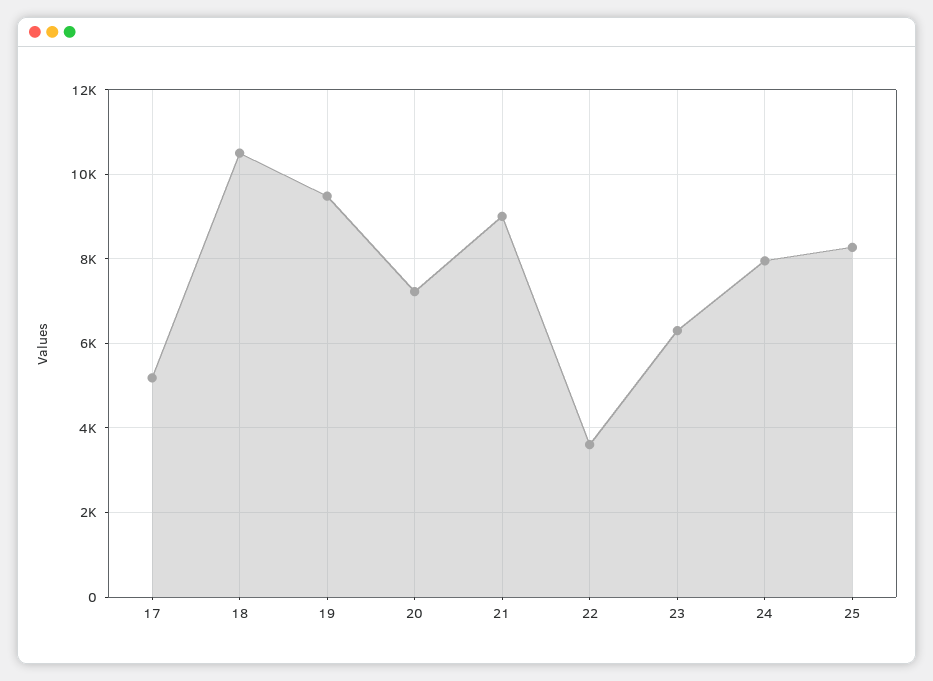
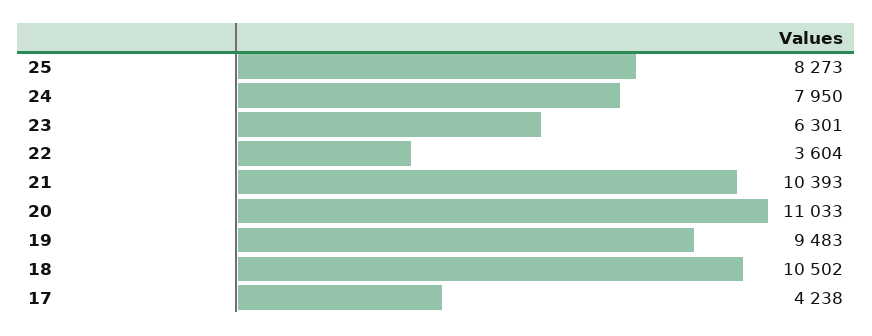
  {
-   "17": 5200,
+   "17": 4238,
    "18": 10502,
    "19": 9483,
-   "20": 7200,
+   "20": 11033,
-   "21": 9000,
+   "21": 10393,
    "22": 3604,
    "23": 6301,
    "24": 7950,
    "25": 8273
  }

